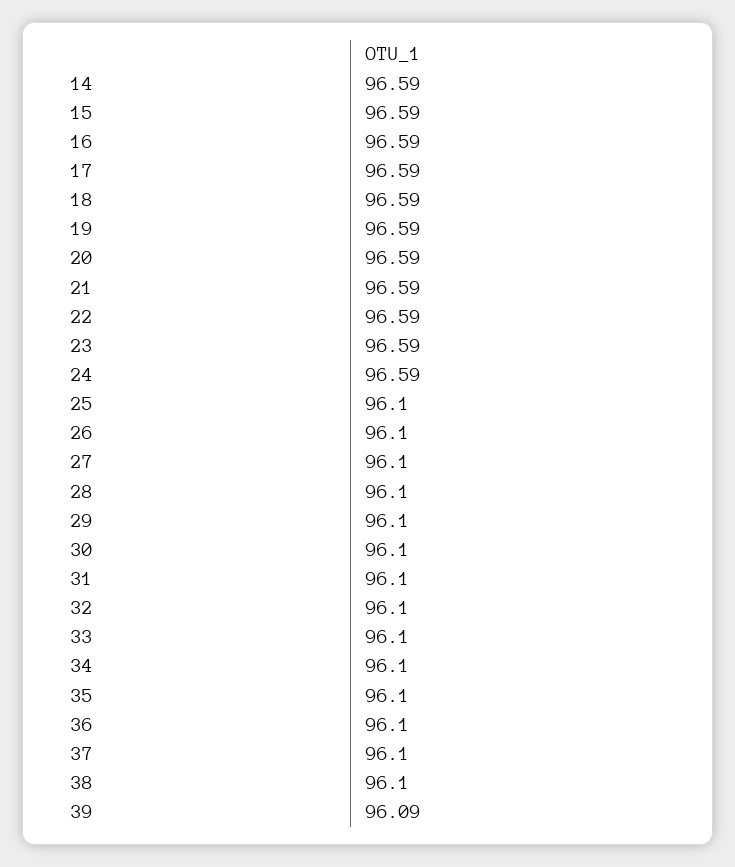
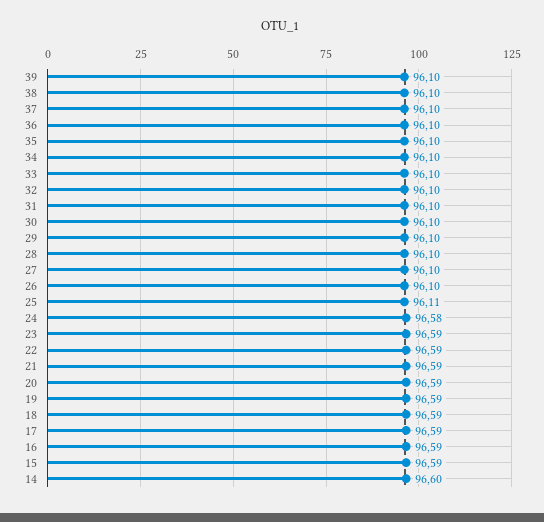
  {
-   "14": 96.59,
+   "14": 96.6,
    "15": 96.59,
    "16": 96.59,
    "17": 96.59,
    "18": 96.59,
    "19": 96.59,
    "20": 96.59,
    "21": 96.59,
    "22": 96.59,
    "23": 96.59,
-   "24": 96.59,
+   "24": 96.58,
-   "25": 96.1,
+   "25": 96.11,
    "26": 96.1,
    "27": 96.1,
    "28": 96.1,
    "29": 96.1,
    "30": 96.1,
    "31": 96.1,
    "32": 96.1,
    "33": 96.1,
    "34": 96.1,
    "35": 96.1,
    "36": 96.1,
    "37": 96.1,
    "38": 96.1,
-   "39": 96.09
+   "39": 96.1
  }

